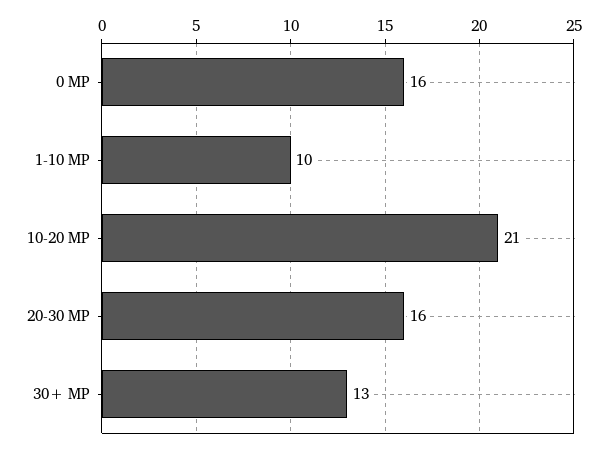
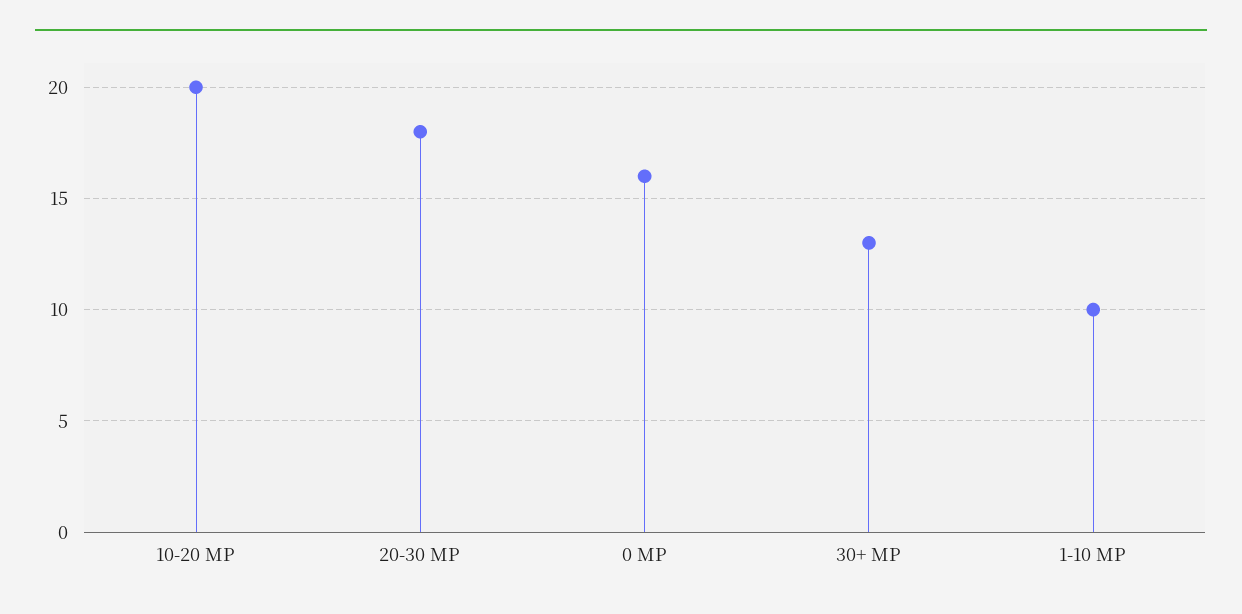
  {
    "0 MP": 16,
    "1-10 MP": 10,
-   "10-20 MP": 21,
+   "10-20 MP": 20,
-   "20-30 MP": 16,
+   "20-30 MP": 18,
    "30+ MP": 13
  }

